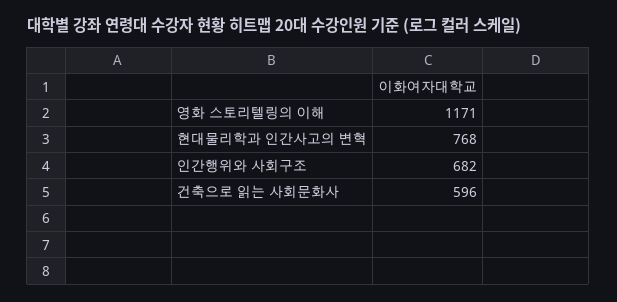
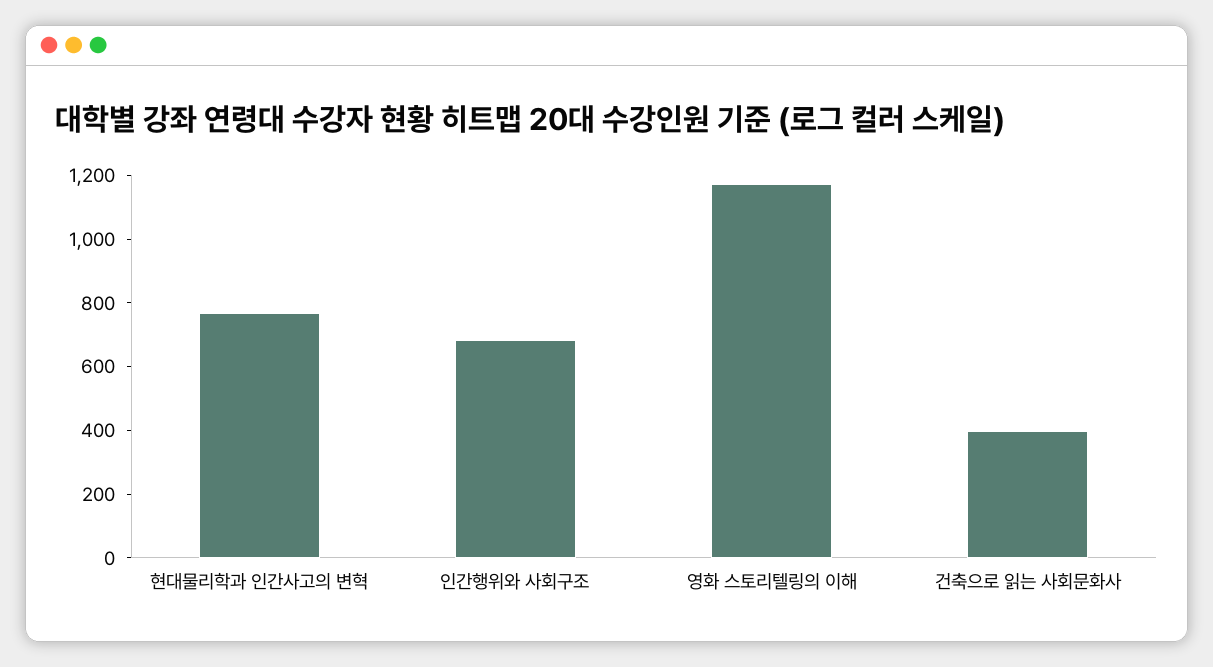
  {
    "영화 스토리텔링의 이해": 1171,
    "현대물리학과 인간사고의 변혁": 768,
    "인간행위와 사회구조": 682,
-   "건축으로 읽는 사회문화사": 596
+   "건축으로 읽는 사회문화사": 400
  }

